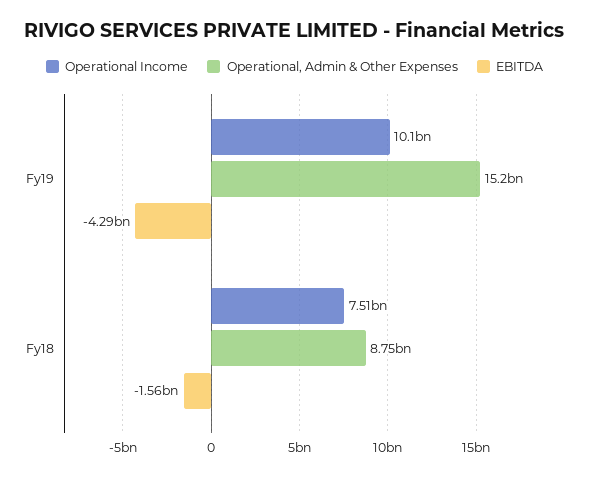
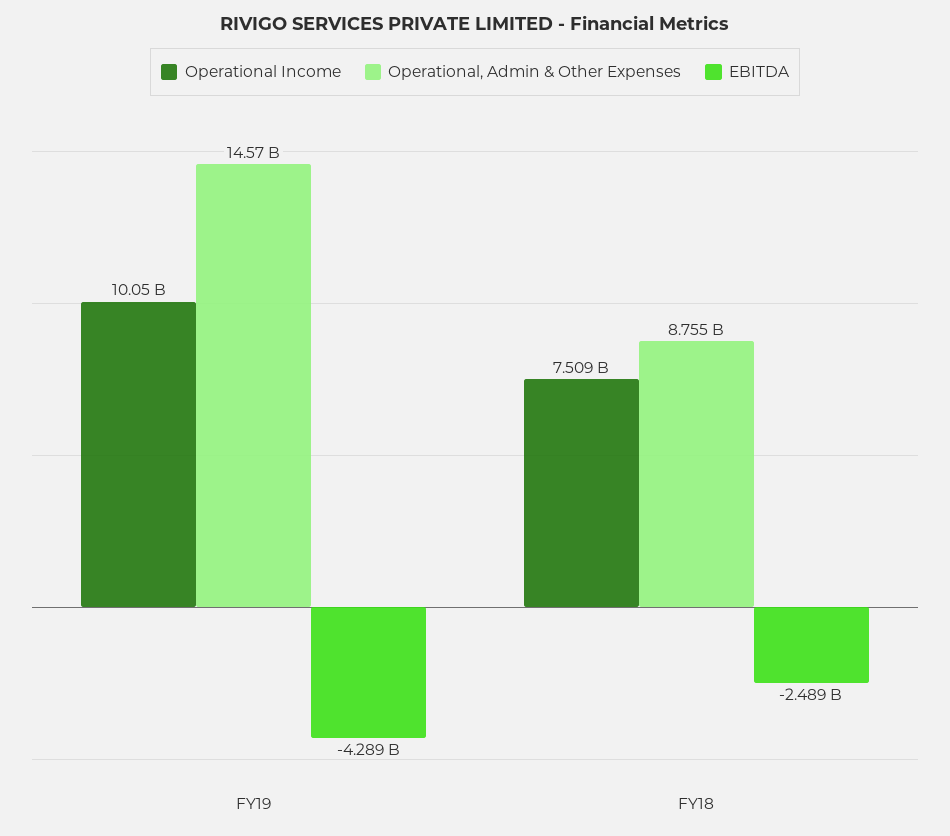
  {
    "Operational Income": {
      "Fy19": 10050000000,
      "Fy18": 7509000000
    },
    "Operational, Admin & Other Expenses": {
-     "Fy19": 15200000000,
+     "Fy19": 14570000000,
      "Fy18": 8755000000
    },
    "EBITDA": {
      "Fy19": -4289000000,
-     "Fy18": -1560000000
+     "Fy18": -2489000000
    }
  }

